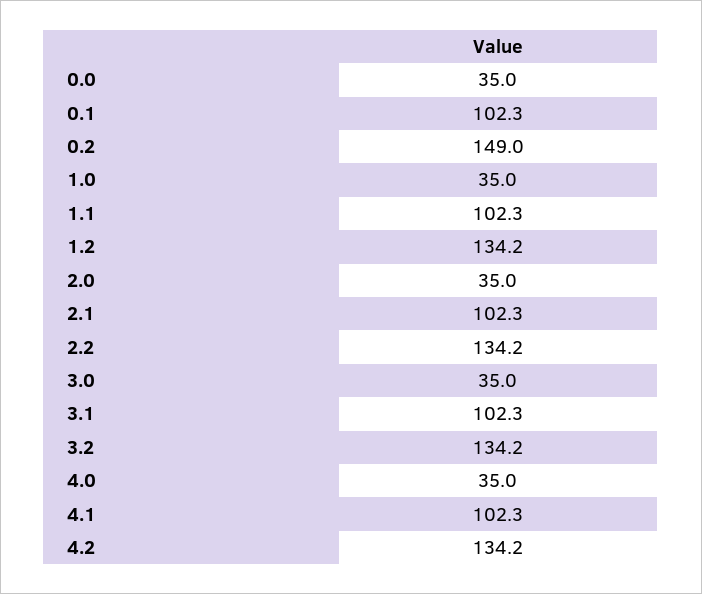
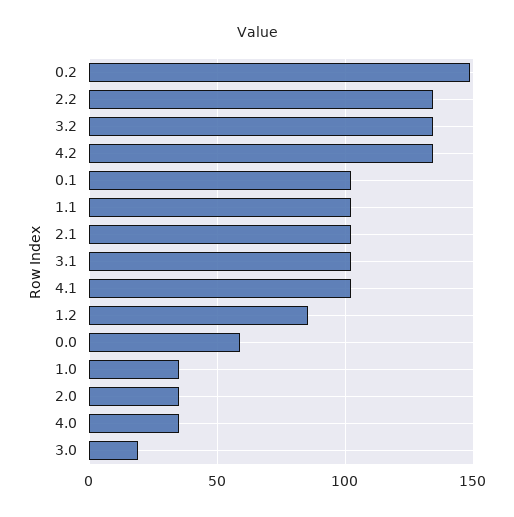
  {
-   "0.0": 35,
+   "0.0": 60,
    "0.1": 102.3,
    "0.2": 149,
    "1.0": 35,
    "1.1": 102.3,
-   "1.2": 134.2,
+   "1.2": 85,
    "2.0": 35,
    "2.1": 102.3,
    "2.2": 134.2,
-   "3.0": 35,
+   "3.0": 20,
    "3.1": 102.3,
    "3.2": 134.2,
    "4.0": 35,
    "4.1": 102.3,
    "4.2": 134.2
  }

